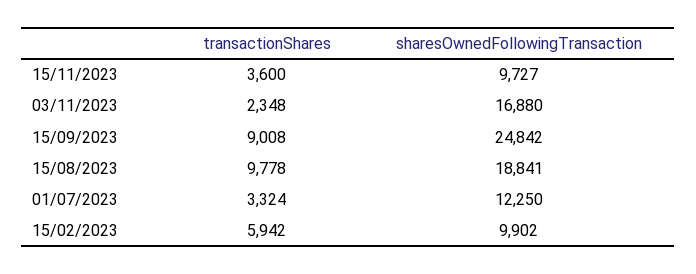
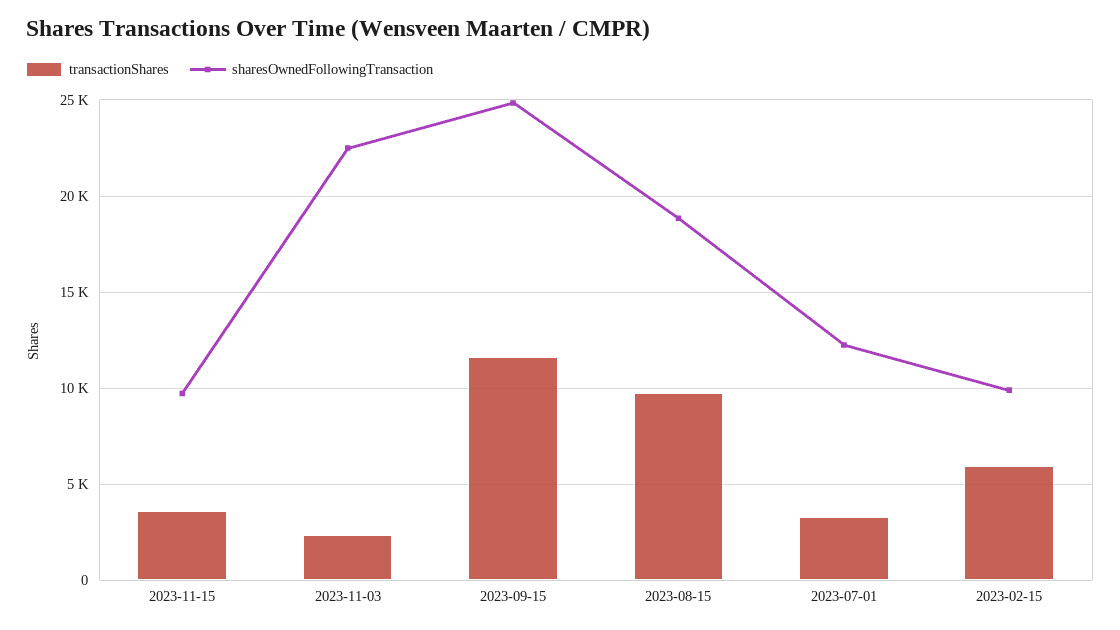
  {
    "transactionShares": {
      "15/11/2023": 3600,
      "03/11/2023": 2348,
-     "15/09/2023": 9008,
+     "15/09/2023": 11500,
      "15/08/2023": 9778,
      "01/07/2023": 3324,
      "15/02/2023": 5942
    },
    "sharesOwnedFollowingTransaction": {
      "15/11/2023": 9727,
-     "03/11/2023": 16880,
+     "03/11/2023": 22500,
      "15/09/2023": 24842,
      "15/08/2023": 18841,
      "01/07/2023": 12250,
      "15/02/2023": 9902
    }
  }

